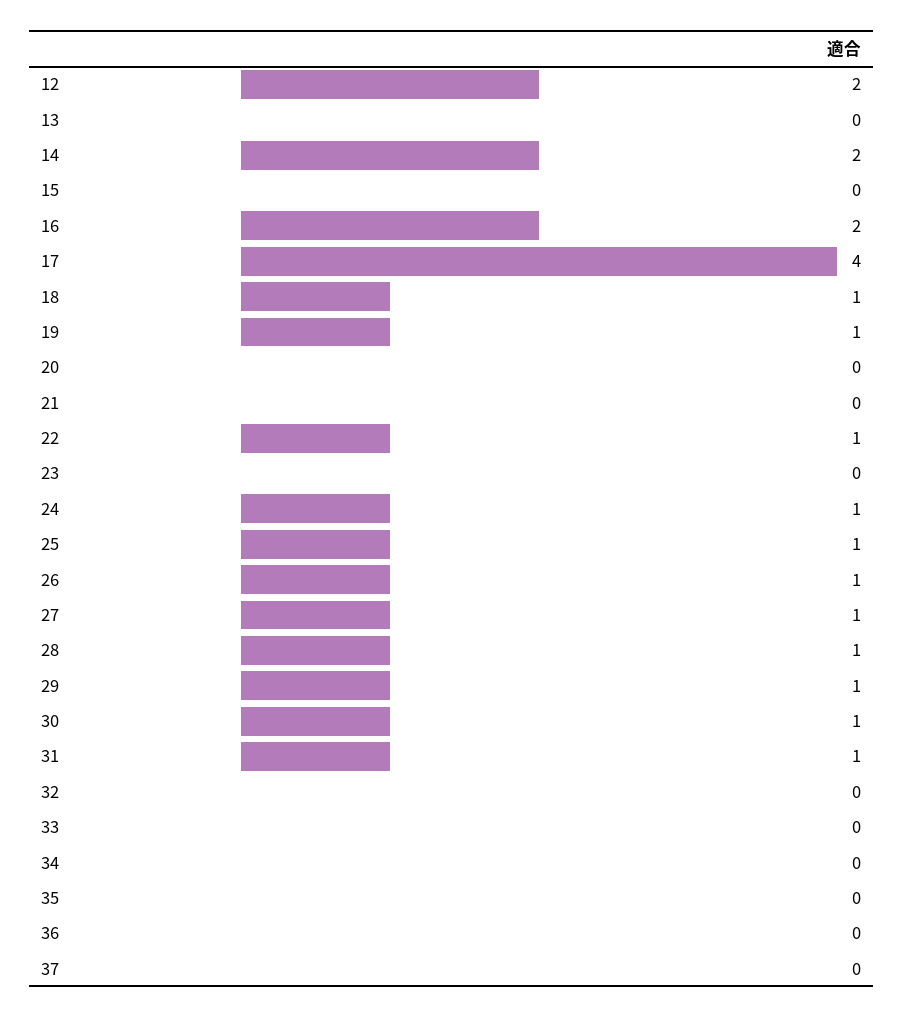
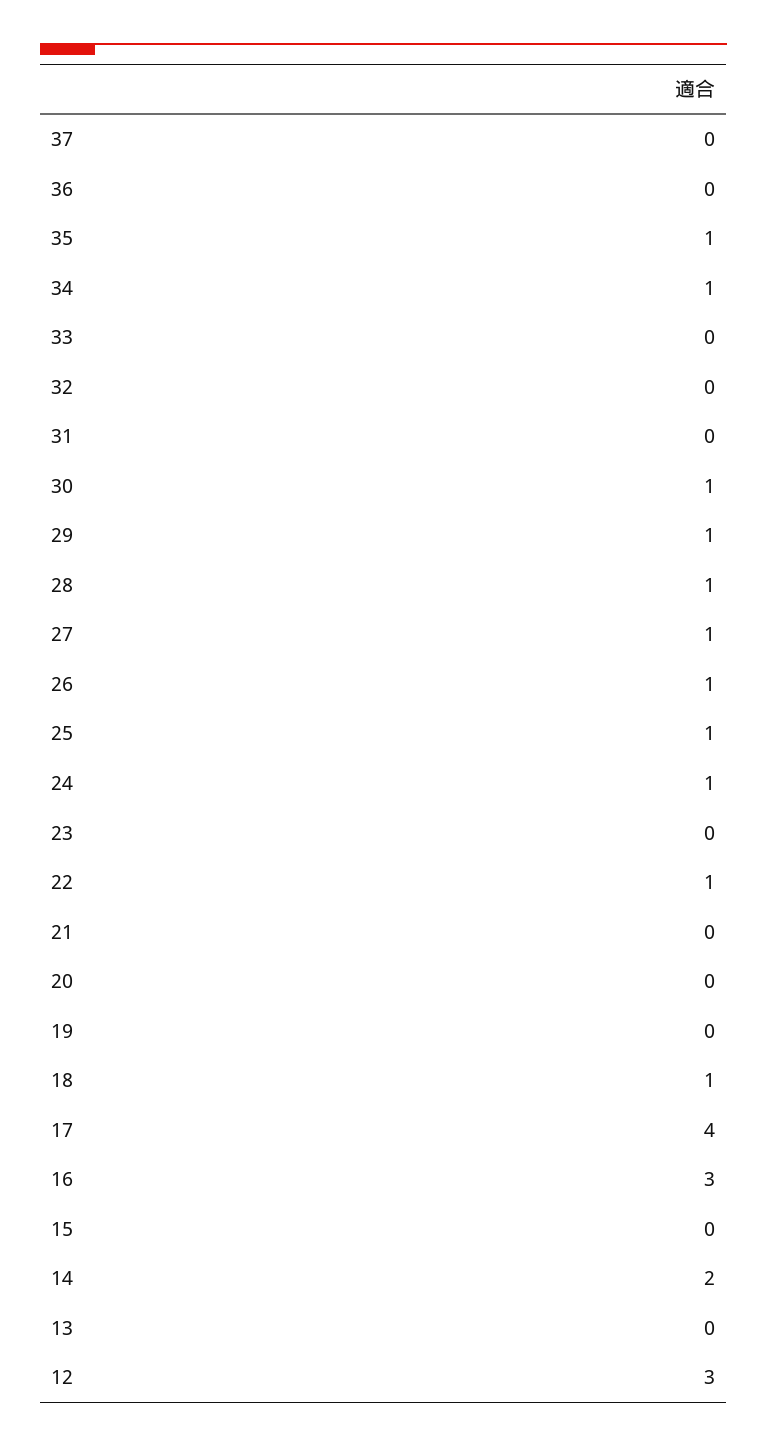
  {
-   "12": 2,
+   "12": 3,
    "13": 0,
    "14": 2,
    "15": 0,
-   "16": 2,
+   "16": 3,
    "17": 4,
    "18": 1,
-   "19": 1,
+   "19": 0,
    "20": 0,
    "21": 0,
    "22": 1,
    "23": 0,
    "24": 1,
    "25": 1,
    "26": 1,
    "27": 1,
    "28": 1,
    "29": 1,
    "30": 1,
-   "31": 1,
+   "31": 0,
    "32": 0,
    "33": 0,
-   "34": 0,
+   "34": 1,
-   "35": 0,
+   "35": 1,
    "36": 0,
    "37": 0
  }

